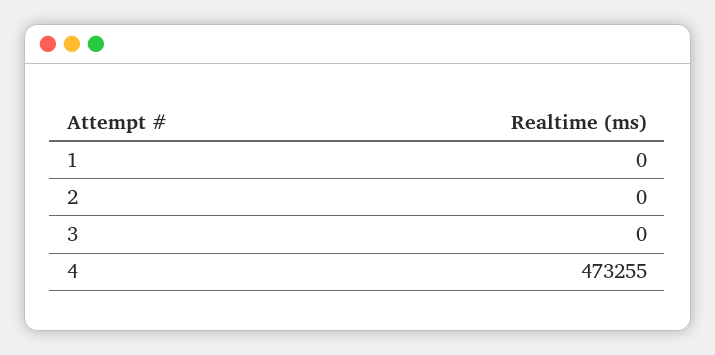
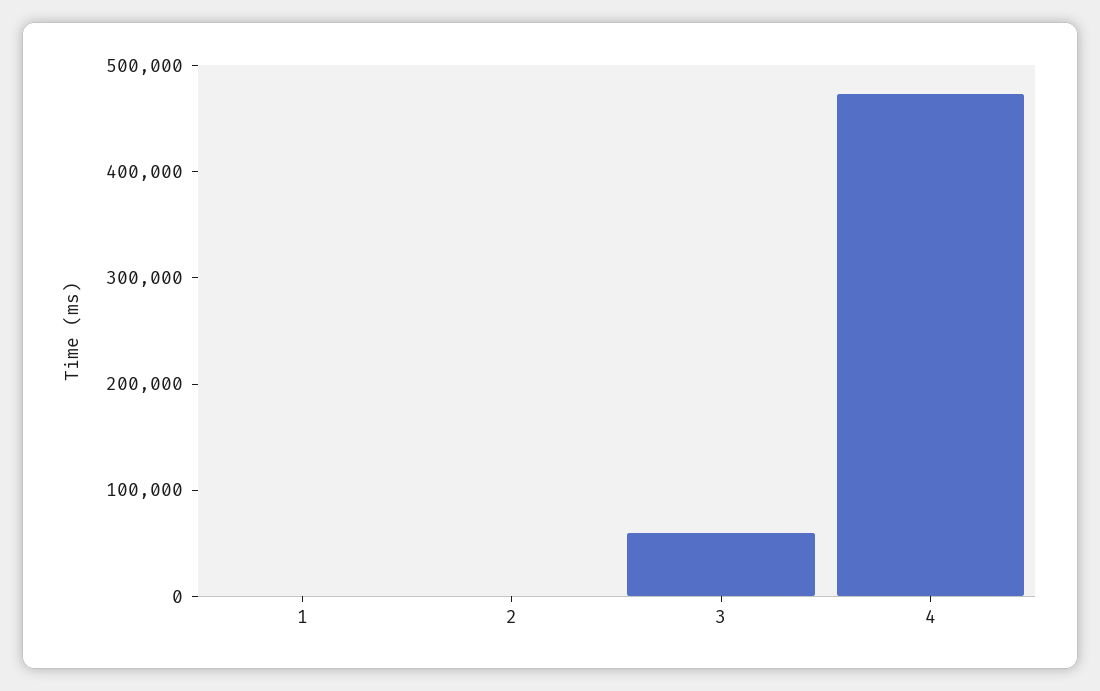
  {
    "1": 0,
    "2": 0,
-   "3": 0,
+   "3": 60000,
    "4": 473255
  }

